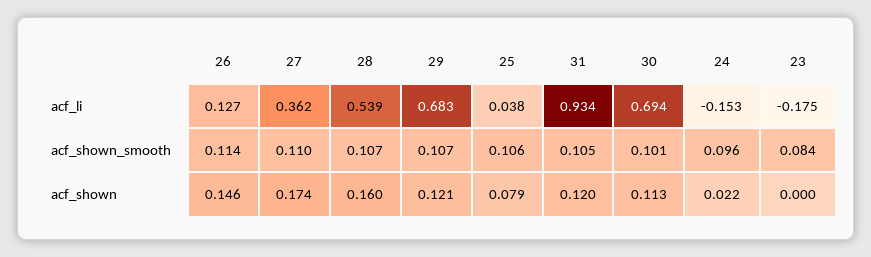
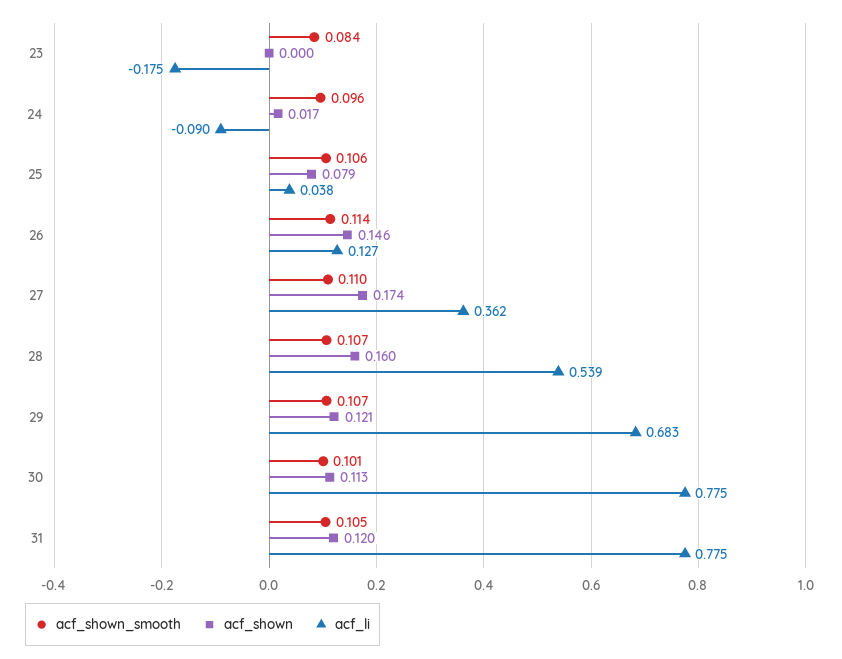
  {
    "acf_li": {
      "26": 0.127,
      "27": 0.362,
      "28": 0.539,
      "29": 0.683,
      "25": 0.038,
-     "31": 0.934,
+     "31": 0.775,
-     "30": 0.694,
+     "30": 0.775,
-     "24": -0.153,
+     "24": -0.09,
      "23": -0.175
    },
    "acf_shown_smooth": {
      "26": 0.114,
      "27": 0.11,
      "28": 0.107,
      "29": 0.107,
      "25": 0.106,
      "31": 0.105,
      "30": 0.101,
      "24": 0.096,
      "23": 0.084
    },
    "acf_shown": {
      "26": 0.146,
      "27": 0.174,
      "28": 0.16,
      "29": 0.121,
      "25": 0.079,
      "31": 0.12,
      "30": 0.113,
-     "24": 0.022,
+     "24": 0.017,
      "23": 0
    }
  }

